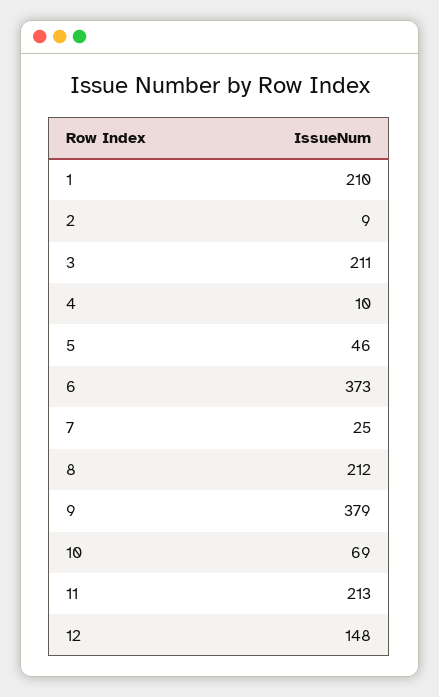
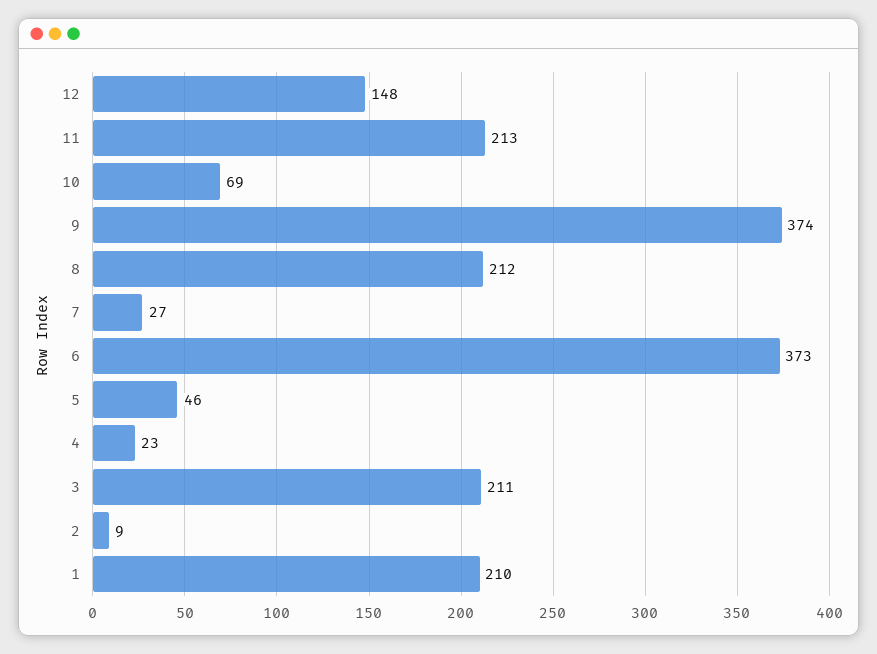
  {
    "1": 210,
    "2": 9,
    "3": 211,
-   "4": 10,
+   "4": 23,
    "5": 46,
    "6": 373,
-   "7": 25,
+   "7": 27,
    "8": 212,
-   "9": 379,
+   "9": 374,
    "10": 69,
    "11": 213,
    "12": 148
  }

